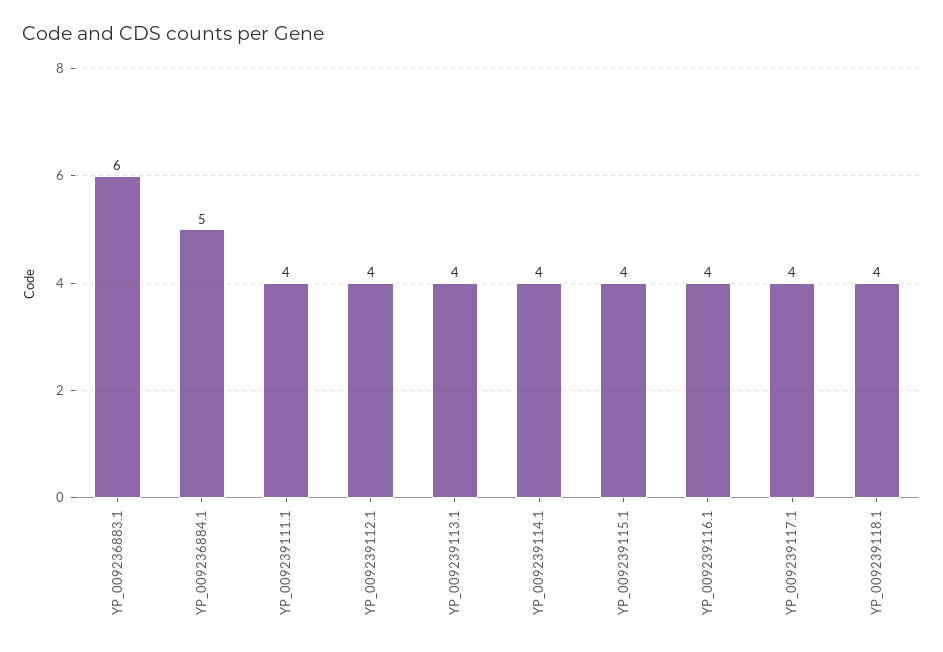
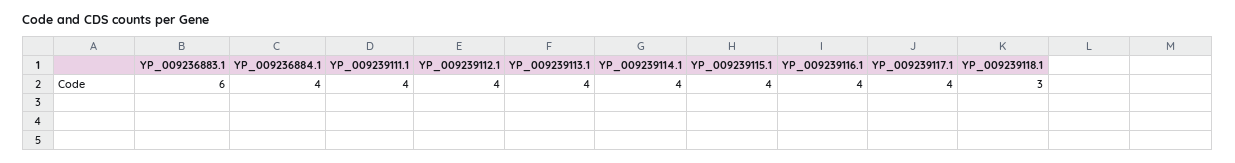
  {
    "YP_009236883.1": 6,
-   "YP_009236884.1": 5,
+   "YP_009236884.1": 4,
    "YP_009239111.1": 4,
    "YP_009239112.1": 4,
    "YP_009239113.1": 4,
    "YP_009239114.1": 4,
    "YP_009239115.1": 4,
    "YP_009239116.1": 4,
    "YP_009239117.1": 4,
-   "YP_009239118.1": 4
+   "YP_009239118.1": 3
  }

